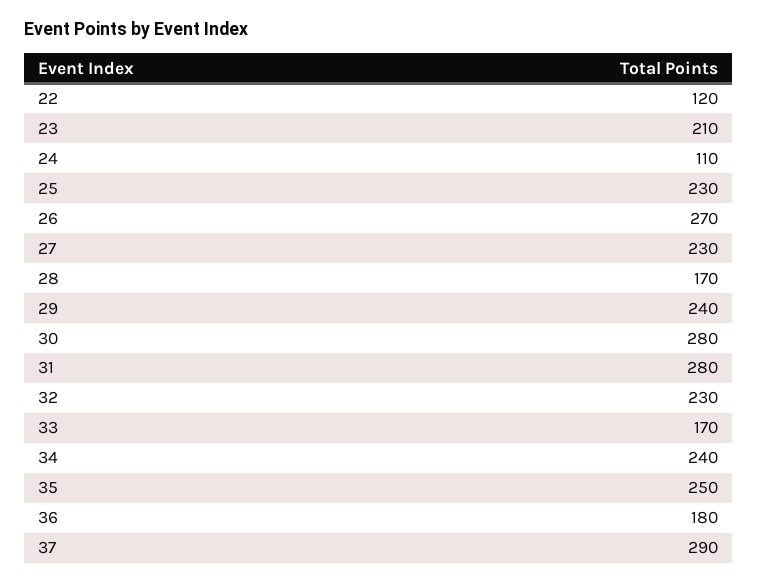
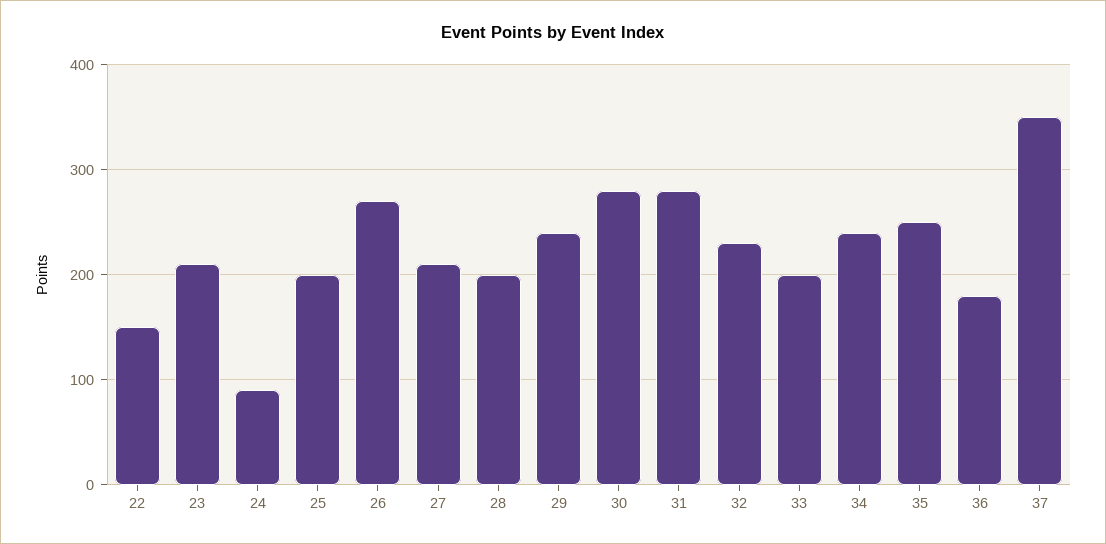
  {
-   "22": 120,
+   "22": 150,
    "23": 210,
-   "24": 110,
+   "24": 90,
-   "25": 230,
+   "25": 200,
    "26": 270,
-   "27": 230,
+   "27": 210,
-   "28": 170,
+   "28": 200,
    "29": 240,
    "30": 280,
    "31": 280,
    "32": 230,
-   "33": 170,
+   "33": 200,
    "34": 240,
    "35": 250,
    "36": 180,
-   "37": 290
+   "37": 350
  }

